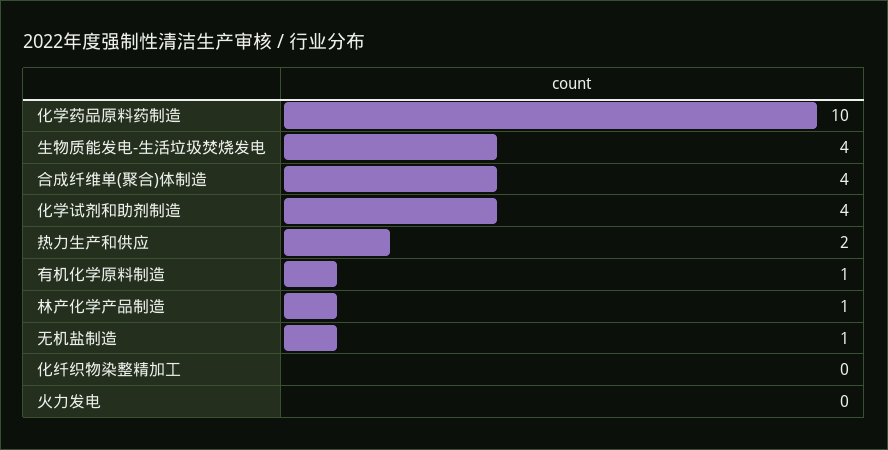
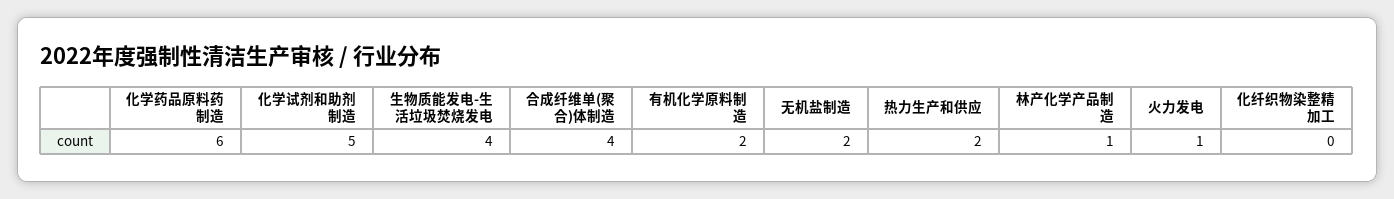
  {
-   "化学药品原料药制造": 10,
+   "化学药品原料药制造": 6,
    "生物质能发电-生活垃圾焚烧发电": 4,
    "合成纤维单(聚合)体制造": 4,
-   "化学试剂和助剂制造": 4,
+   "化学试剂和助剂制造": 5,
    "热力生产和供应": 2,
-   "有机化学原料制造": 1,
+   "有机化学原料制造": 2,
    "林产化学产品制造": 1,
-   "无机盐制造": 1,
+   "无机盐制造": 2,
    "化纤织物染整精加工": 0,
-   "火力发电": 0
+   "火力发电": 1
  }

